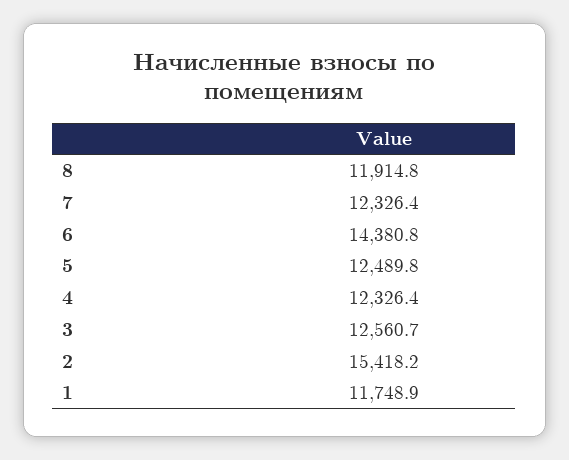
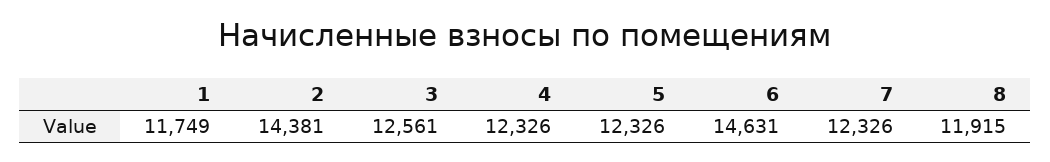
  {
    "8": 11914.8,
    "7": 12326.4,
-   "6": 14380.8,
+   "6": 14631,
-   "5": 12489.8,
+   "5": 12326,
    "4": 12326.4,
    "3": 12560.7,
-   "2": 15418.2,
+   "2": 14381,
    "1": 11748.9
  }

